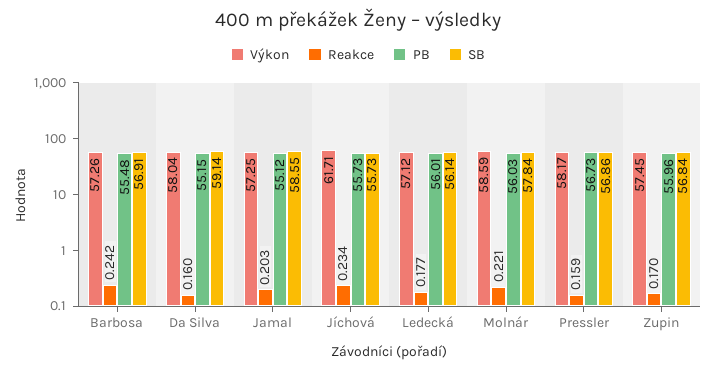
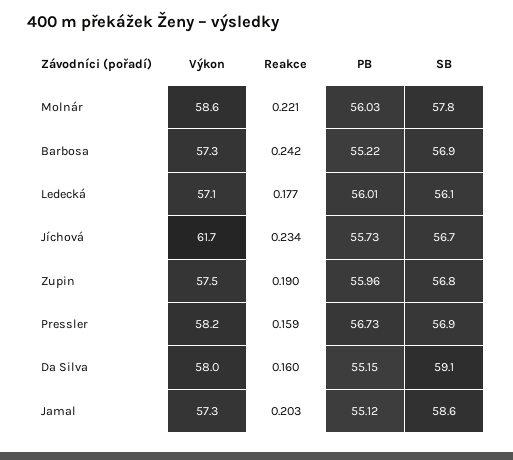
  {
    "Výkon": {
      "Barbosa": 57.26,
      "Da Silva": 58.04,
      "Jamal": 57.25,
      "Jíchová": 61.71,
      "Ledecká": 57.12,
      "Molnár": 58.59,
      "Pressler": 58.17,
      "Zupin": 57.45
    },
    "Reakce": {
      "Barbosa": 0.242,
      "Da Silva": 0.16,
      "Jamal": 0.203,
      "Jíchová": 0.234,
      "Ledecká": 0.177,
      "Molnár": 0.221,
      "Pressler": 0.159,
-     "Zupin": 0.17
+     "Zupin": 0.19
    },
    "PB": {
-     "Barbosa": 55.48,
+     "Barbosa": 55.22,
      "Da Silva": 55.15,
      "Jamal": 55.12,
      "Jíchová": 55.73,
      "Ledecká": 56.01,
      "Molnár": 56.03,
      "Pressler": 56.73,
      "Zupin": 55.96
    },
    "SB": {
      "Barbosa": 56.91,
      "Da Silva": 59.14,
      "Jamal": 58.55,
-     "Jíchová": 55.73,
+     "Jíchová": 56.7,
      "Ledecká": 56.14,
      "Molnár": 57.84,
      "Pressler": 56.86,
      "Zupin": 56.84
    }
  }

